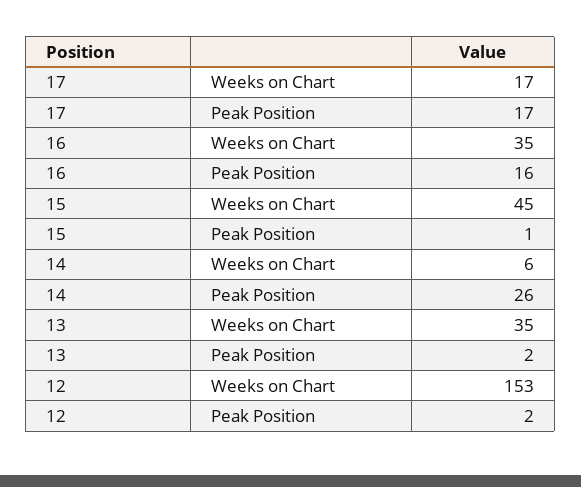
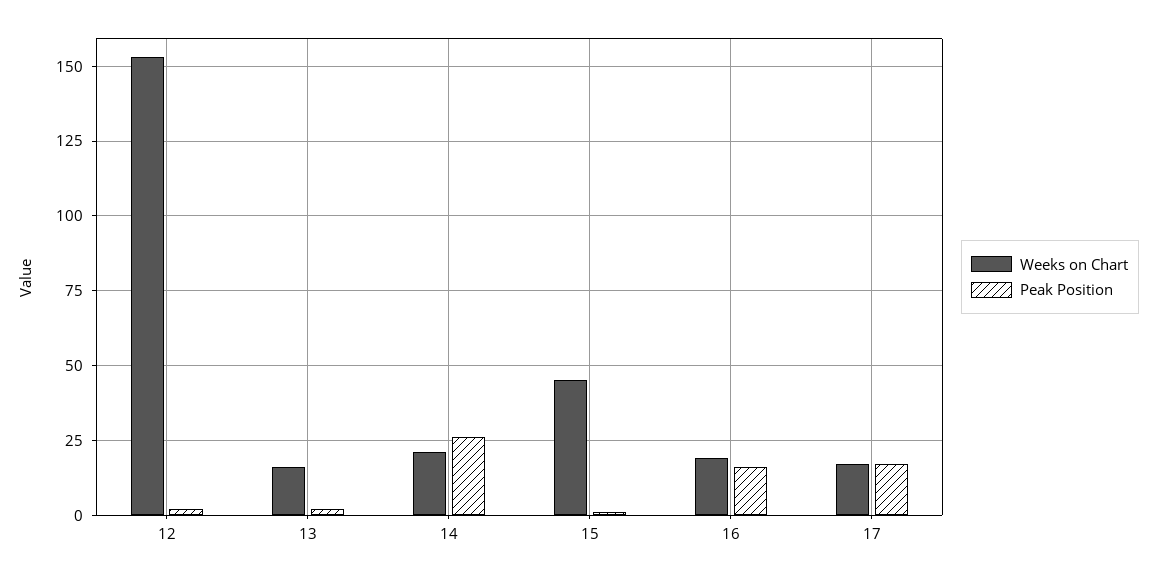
  {
    "Weeks on Chart": {
      "17": 17,
-     "16": 35,
+     "16": 20,
      "15": 45,
-     "14": 6,
+     "14": 20,
-     "13": 35,
+     "13": 15,
      "12": 153
    },
    "Peak Position": {
      "17": 17,
      "16": 16,
      "15": 1,
      "14": 26,
      "13": 2,
      "12": 2
    }
  }

